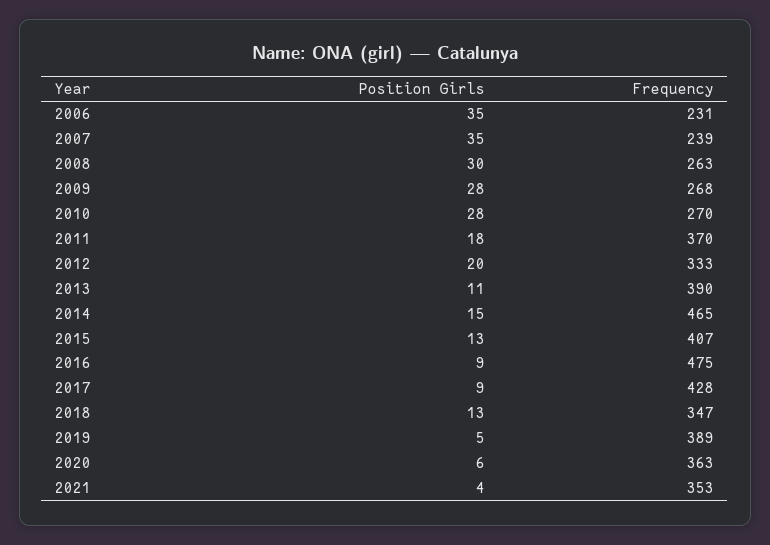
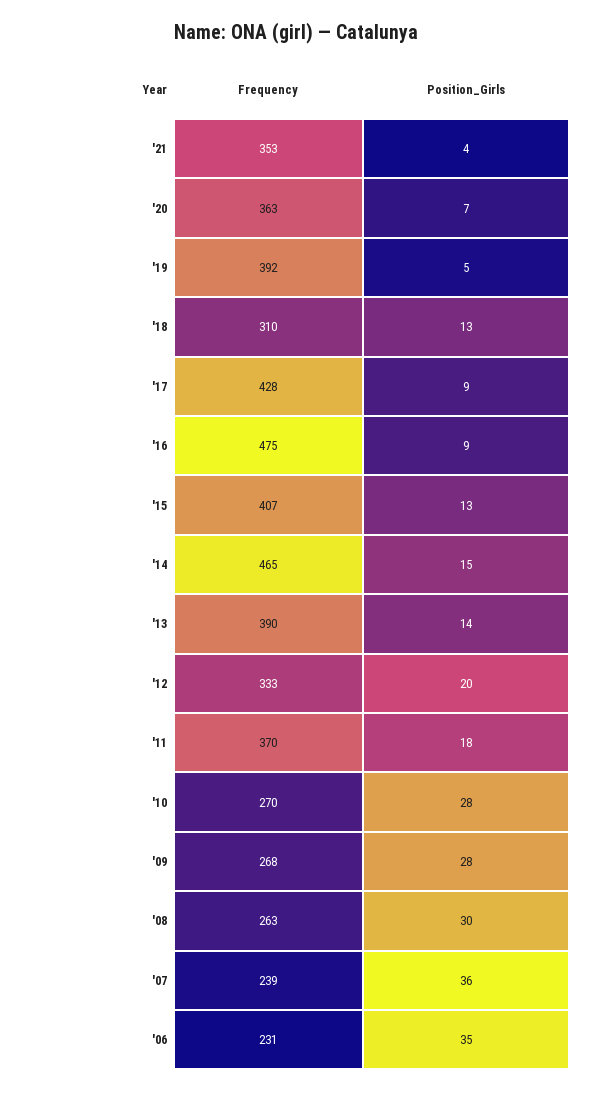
  {
    "Position Girls": {
      "2006": 35,
-     "2007": 35,
+     "2007": 36,
      "2008": 30,
      "2009": 28,
      "2010": 28,
      "2011": 18,
      "2012": 20,
-     "2013": 11,
+     "2013": 14,
      "2014": 15,
      "2015": 13,
      "2016": 9,
      "2017": 9,
      "2018": 13,
      "2019": 5,
-     "2020": 6,
+     "2020": 7,
      "2021": 4
    },
    "Frequency": {
      "2006": 231,
      "2007": 239,
      "2008": 263,
      "2009": 268,
      "2010": 270,
      "2011": 370,
      "2012": 333,
      "2013": 390,
      "2014": 465,
      "2015": 407,
      "2016": 475,
      "2017": 428,
-     "2018": 347,
+     "2018": 310,
-     "2019": 389,
+     "2019": 392,
      "2020": 363,
      "2021": 353
    }
  }

